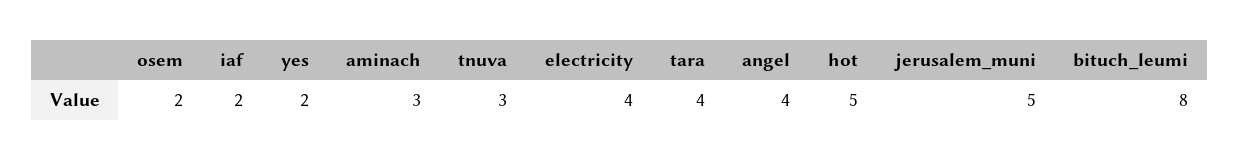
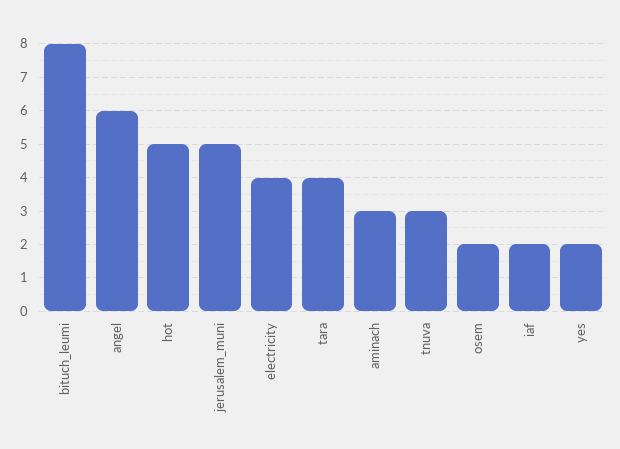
  {
    "osem": 2,
    "iaf": 2,
    "yes": 2,
    "aminach": 3,
    "tnuva": 3,
    "electricity": 4,
    "tara": 4,
-   "angel": 4,
+   "angel": 6,
    "hot": 5,
    "jerusalem_muni": 5,
    "bituch_leumi": 8
  }

